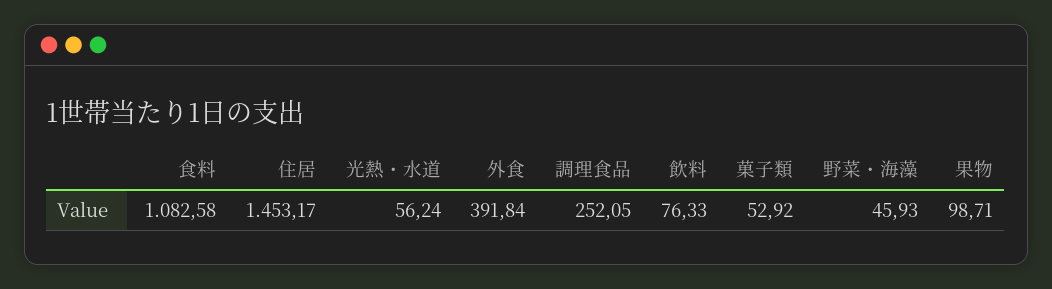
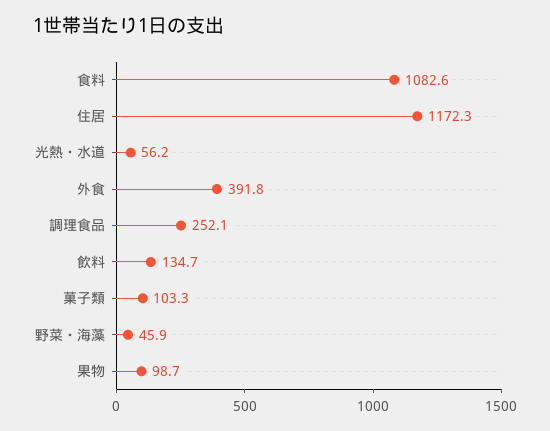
  {
    "食料": 1082.58,
-   "住居": 1453.17,
+   "住居": 1172.3,
    "光熱・水道": 56.24,
    "外食": 391.84,
    "調理食品": 252.05,
-   "飲料": 76.33,
+   "飲料": 134.7,
-   "菓子類": 52.92,
+   "菓子類": 103.3,
    "野菜・海藻": 45.93,
    "果物": 98.71
  }

